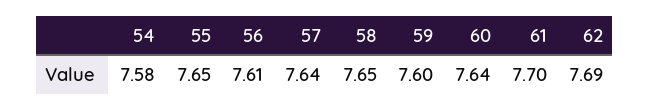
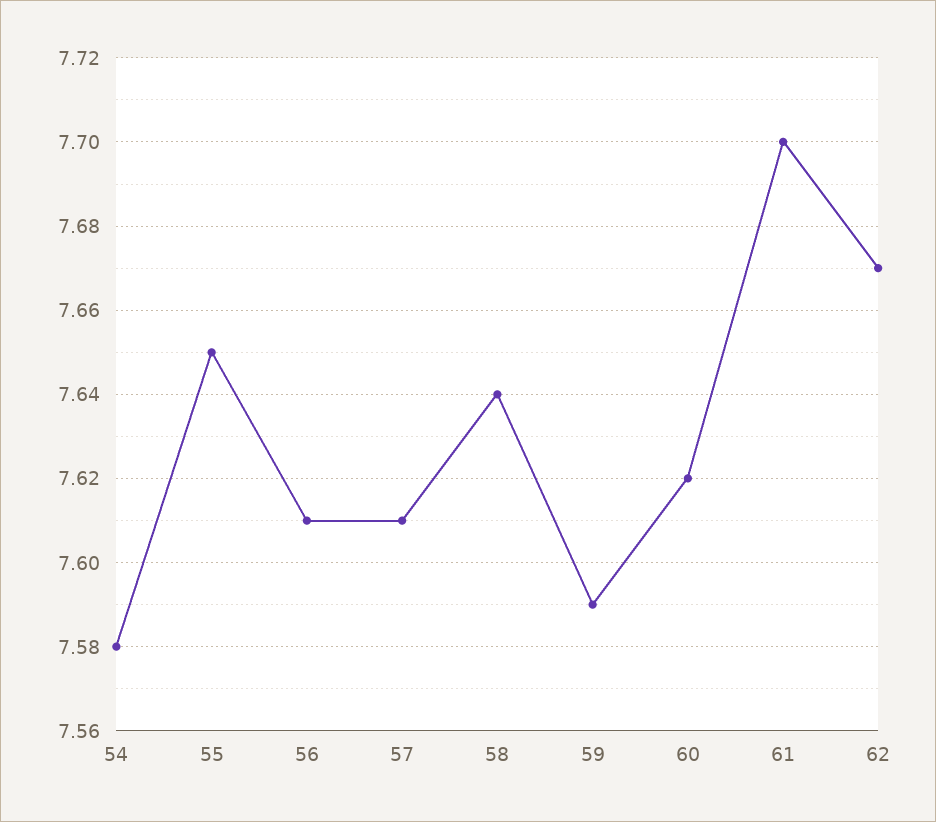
  {
    "54": 7.58,
    "55": 7.65,
    "56": 7.61,
-   "57": 7.64,
+   "57": 7.61,
-   "58": 7.65,
+   "58": 7.64,
-   "59": 7.6,
+   "59": 7.59,
-   "60": 7.64,
+   "60": 7.62,
    "61": 7.7,
-   "62": 7.69
+   "62": 7.67
  }

